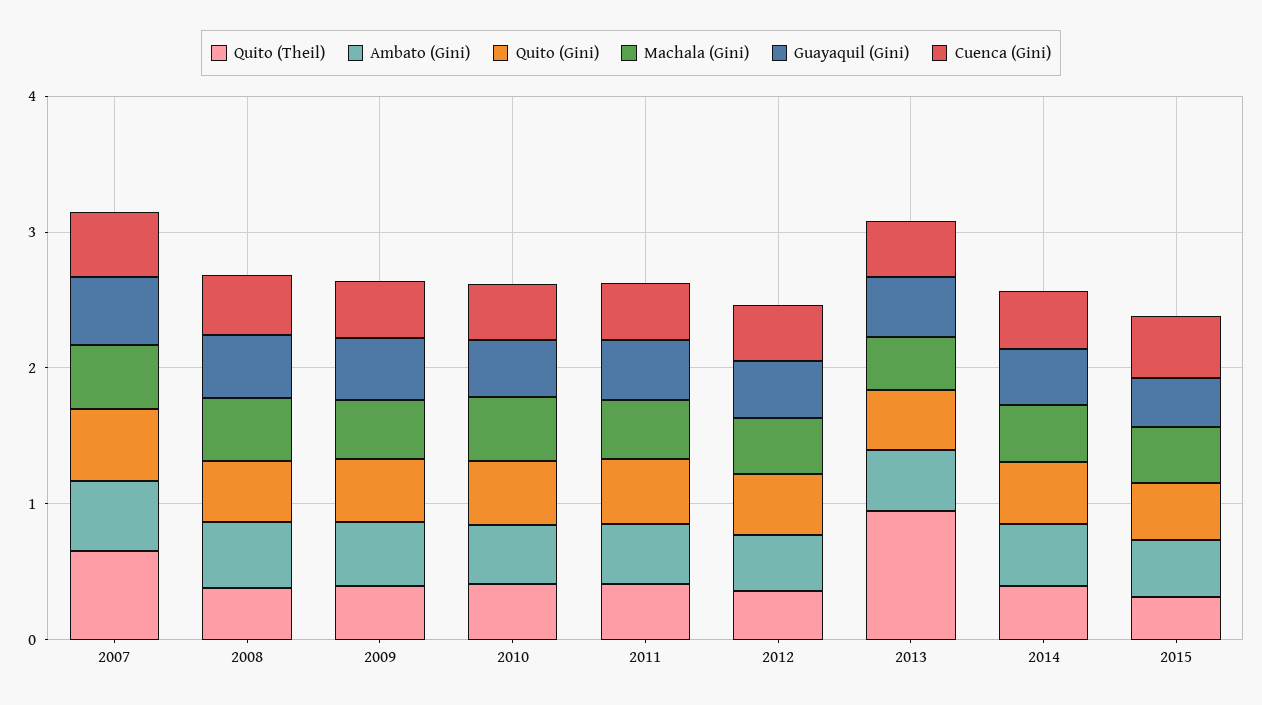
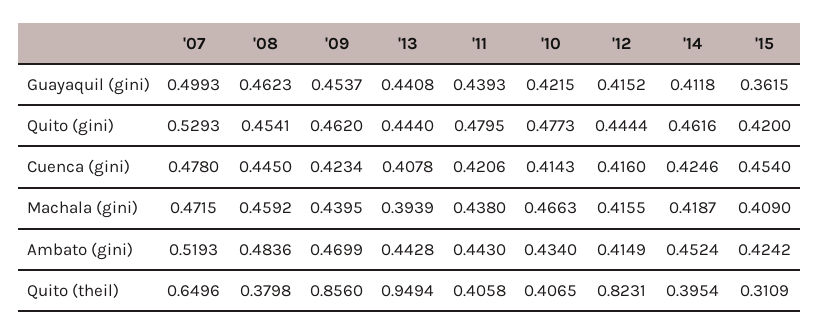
  {
    "Quito (Theil)": {
      "2007": 0.6496,
      "2008": 0.3798,
-     "2009": 0.4,
+     "2009": 0.856,
      "2010": 0.4065,
      "2011": 0.4058,
-     "2012": 0.4,
+     "2012": 0.8231,
      "2013": 0.9494,
      "2014": 0.3954,
      "2015": 0.3109
    },
    "Ambato (Gini)": {
      "2007": 0.5193,
      "2008": 0.4836,
      "2009": 0.4699,
      "2010": 0.434,
      "2011": 0.443,
      "2012": 0.4149,
      "2013": 0.4428,
      "2014": 0.4524,
      "2015": 0.4242
    },
    "Quito (Gini)": {
      "2007": 0.5293,
      "2008": 0.4541,
      "2009": 0.462,
      "2010": 0.4773,
      "2011": 0.4795,
      "2012": 0.4444,
      "2013": 0.444,
      "2014": 0.4616,
      "2015": 0.42
    },
    "Machala (Gini)": {
      "2007": 0.4715,
      "2008": 0.4592,
      "2009": 0.4395,
      "2010": 0.4663,
      "2011": 0.438,
      "2012": 0.4155,
      "2013": 0.3939,
      "2014": 0.4187,
      "2015": 0.409
    },
    "Guayaquil (Gini)": {
      "2007": 0.4993,
      "2008": 0.4623,
      "2009": 0.4537,
      "2010": 0.4215,
      "2011": 0.4393,
      "2012": 0.4152,
      "2013": 0.4408,
      "2014": 0.4118,
      "2015": 0.3615
    },
    "Cuenca (Gini)": {
      "2007": 0.478,
      "2008": 0.445,
      "2009": 0.4234,
      "2010": 0.4143,
      "2011": 0.4206,
      "2012": 0.416,
      "2013": 0.4078,
      "2014": 0.4246,
      "2015": 0.454
    }
  }

